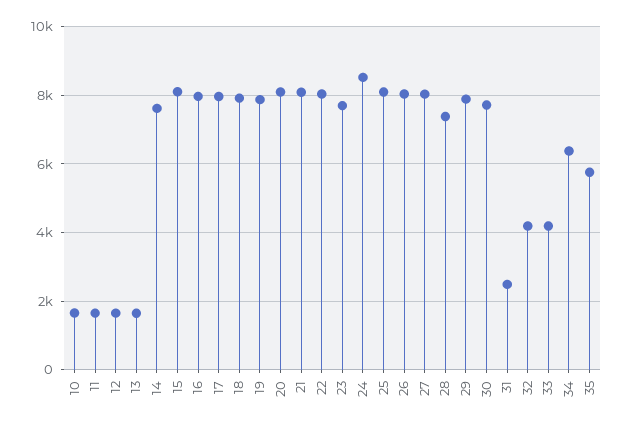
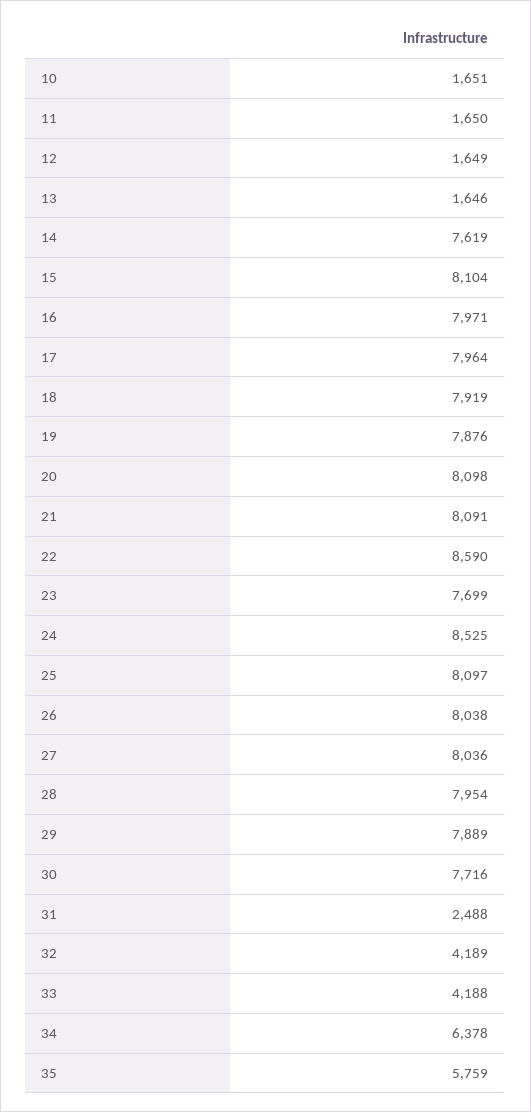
  {
    "10": 1651,
    "11": 1650,
    "12": 1649,
    "13": 1646,
    "14": 7619,
    "15": 8104,
    "16": 7971,
    "17": 7964,
    "18": 7919,
    "19": 7876,
    "20": 8098,
    "21": 8091,
-   "22": 8000,
+   "22": 8590,
    "23": 7699,
    "24": 8525,
    "25": 8097,
    "26": 8038,
    "27": 8036,
-   "28": 7400,
+   "28": 7954,
    "29": 7889,
    "30": 7716,
    "31": 2488,
    "32": 4189,
    "33": 4188,
    "34": 6378,
    "35": 5759
  }

